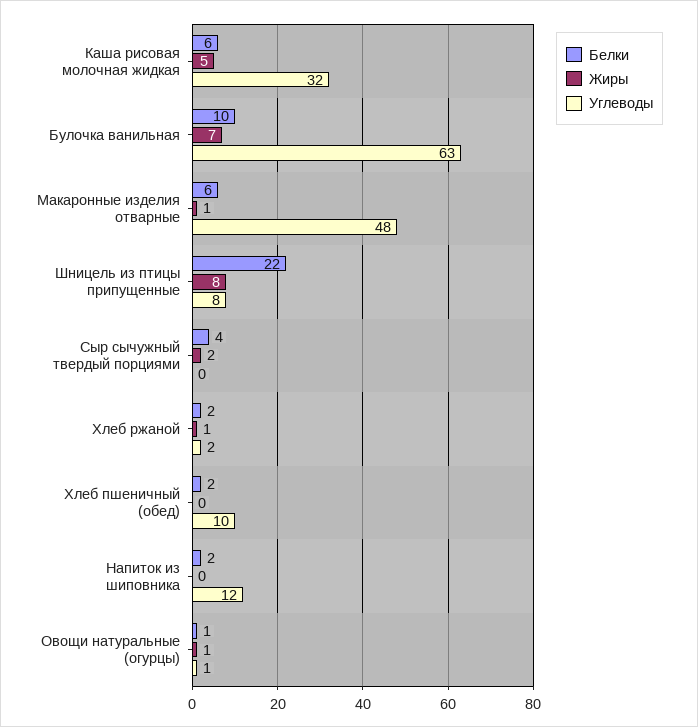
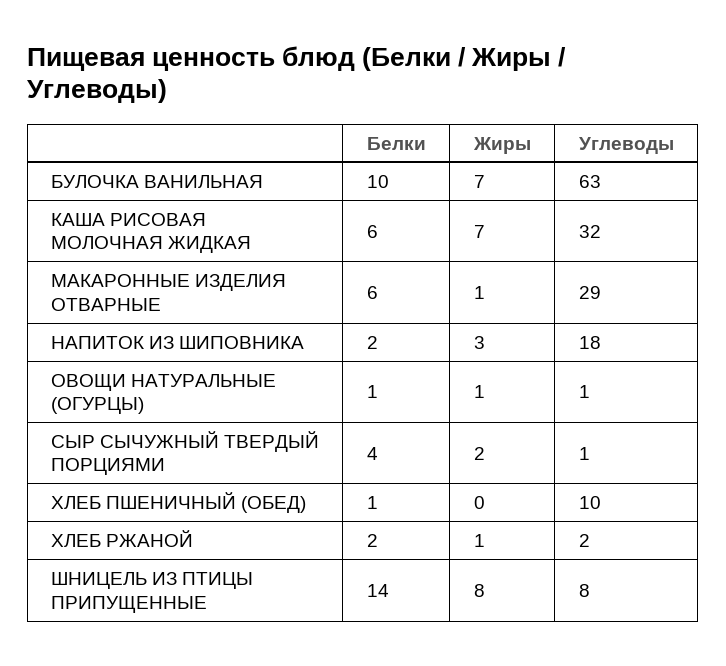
  {
    "Белки": {
      "Каша рисовая молочная жидкая": 6,
      "Булочка ванильная": 10,
      "Макаронные изделия отварные": 6,
-     "Шницель из птицы припущенные": 22,
+     "Шницель из птицы припущенные": 14,
      "Сыр сычужный твердый порциями": 4,
      "Хлеб ржаной": 2,
-     "Хлеб пшеничный (обед)": 2,
+     "Хлеб пшеничный (обед)": 1,
      "Напиток из шиповника": 2,
      "Овощи натуральные (огурцы)": 1
    },
    "Жиры": {
-     "Каша рисовая молочная жидкая": 5,
+     "Каша рисовая молочная жидкая": 7,
      "Булочка ванильная": 7,
      "Макаронные изделия отварные": 1,
      "Шницель из птицы припущенные": 8,
      "Сыр сычужный твердый порциями": 2,
      "Хлеб ржаной": 1,
      "Хлеб пшеничный (обед)": 0,
-     "Напиток из шиповника": 0,
+     "Напиток из шиповника": 3,
      "Овощи натуральные (огурцы)": 1
    },
    "Углеводы": {
      "Каша рисовая молочная жидкая": 32,
      "Булочка ванильная": 63,
-     "Макаронные изделия отварные": 48,
+     "Макаронные изделия отварные": 29,
      "Шницель из птицы припущенные": 8,
-     "Сыр сычужный твердый порциями": 0,
+     "Сыр сычужный твердый порциями": 1,
      "Хлеб ржаной": 2,
      "Хлеб пшеничный (обед)": 10,
-     "Напиток из шиповника": 12,
+     "Напиток из шиповника": 18,
      "Овощи натуральные (огурцы)": 1
    }
  }

